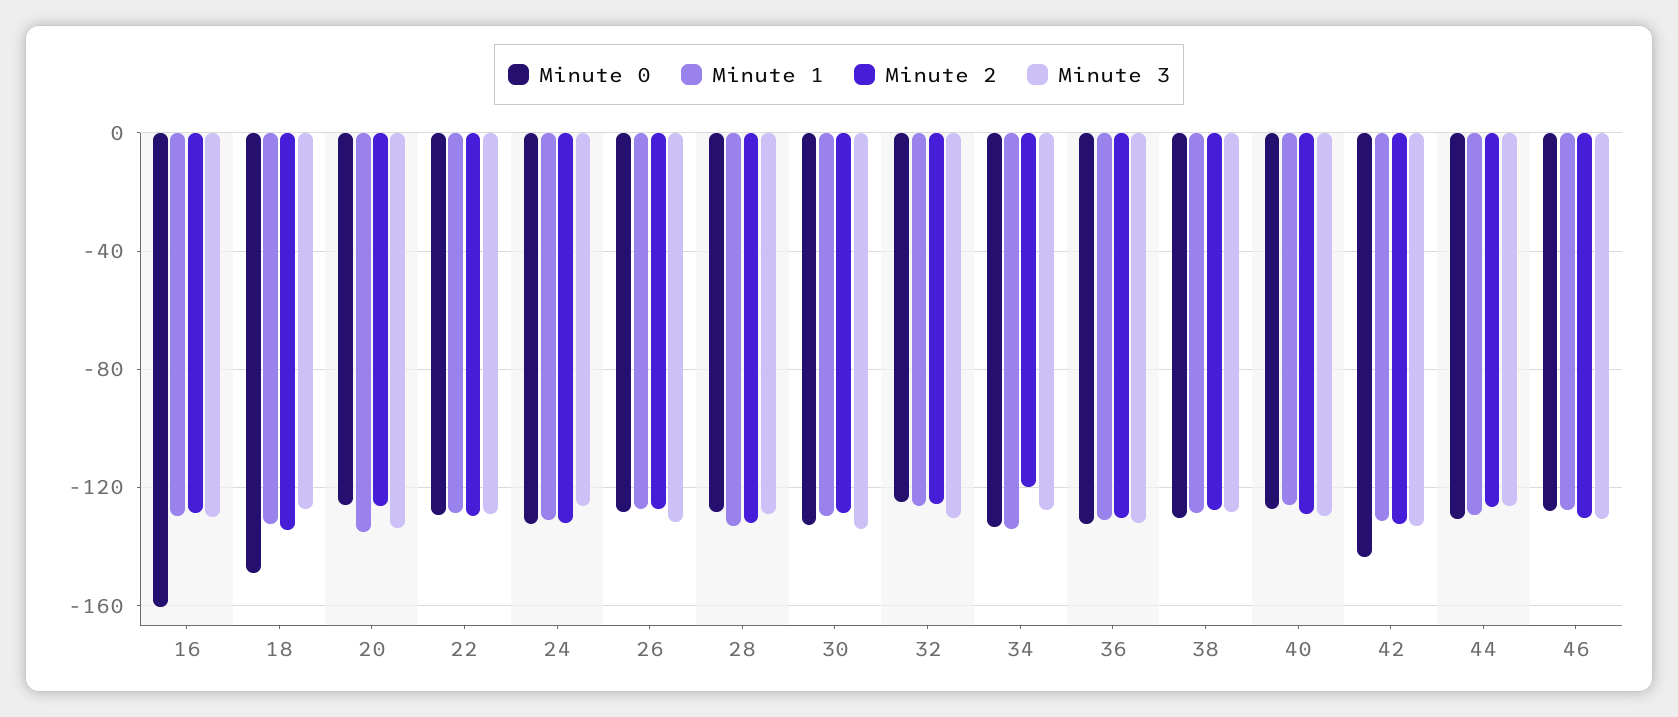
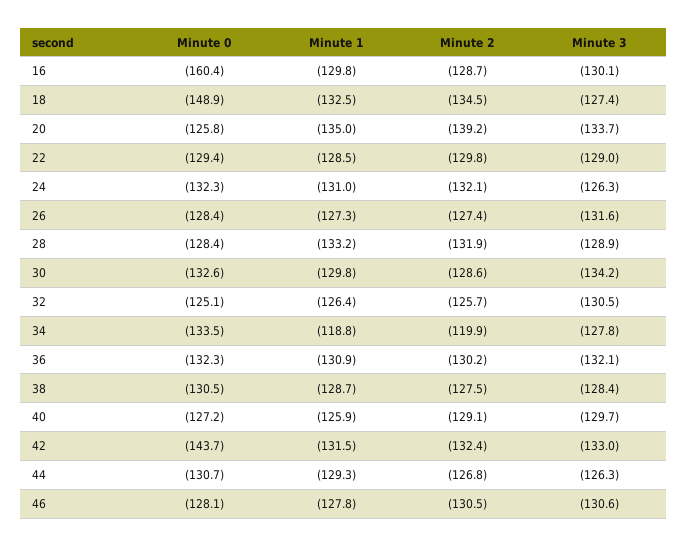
  {
    "Minute 0": {
      "16": -160.4,
      "18": -148.9,
      "20": -125.8,
      "22": -129.4,
      "24": -132.3,
      "26": -128.4,
      "28": -128.4,
      "30": -132.6,
      "32": -125.1,
      "34": -133.5,
      "36": -132.3,
      "38": -130.5,
      "40": -127.2,
      "42": -143.7,
      "44": -130.7,
      "46": -128.1
    },
    "Minute 1": {
      "16": -129.8,
      "18": -132.5,
      "20": -135,
      "22": -128.5,
      "24": -131,
      "26": -127.3,
      "28": -133.2,
      "30": -129.8,
      "32": -126.4,
-     "34": -135,
+     "34": -118.8,
      "36": -130.9,
      "38": -128.7,
      "40": -125.9,
      "42": -131.5,
      "44": -129.3,
      "46": -127.8
    },
    "Minute 2": {
      "16": -128.7,
      "18": -134.5,
-     "20": -125,
+     "20": -139.2,
      "22": -129.8,
      "24": -132.1,
      "26": -127.4,
      "28": -131.9,
      "30": -128.6,
      "32": -125.7,
      "34": -119.9,
      "36": -130.2,
      "38": -127.5,
      "40": -129.1,
      "42": -132.4,
      "44": -126.8,
      "46": -130.5
    },
    "Minute 3": {
      "16": -130.1,
      "18": -127.4,
      "20": -133.7,
      "22": -129,
      "24": -126.3,
      "26": -131.6,
      "28": -128.9,
      "30": -134.2,
      "32": -130.5,
      "34": -127.8,
      "36": -132.1,
      "38": -128.4,
      "40": -129.7,
      "42": -133,
      "44": -126.3,
      "46": -130.6
    }
  }

